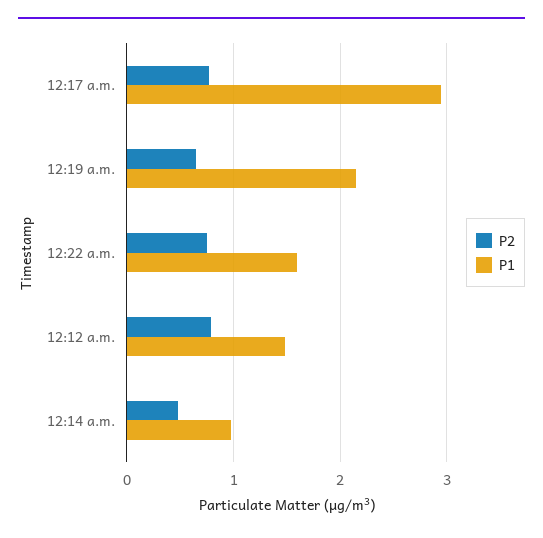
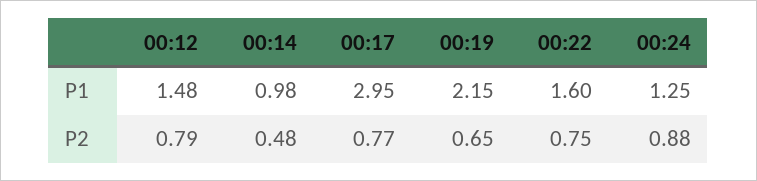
  {
    "P2": {
      "12:17 a.m.": 0.77,
      "12:19 a.m.": 0.65,
      "12:22 a.m.": 0.75,
      "12:12 a.m.": 0.79,
-     "12:14 a.m.": 0.48
+     "12:14 a.m.": 0.48,
+     "00:24": 0.88
    },
    "P1": {
      "12:17 a.m.": 2.95,
      "12:19 a.m.": 2.15,
      "12:22 a.m.": 1.6,
      "12:12 a.m.": 1.48,
-     "12:14 a.m.": 0.98
+     "12:14 a.m.": 0.98,
+     "00:24": 1.25
    }
  }

